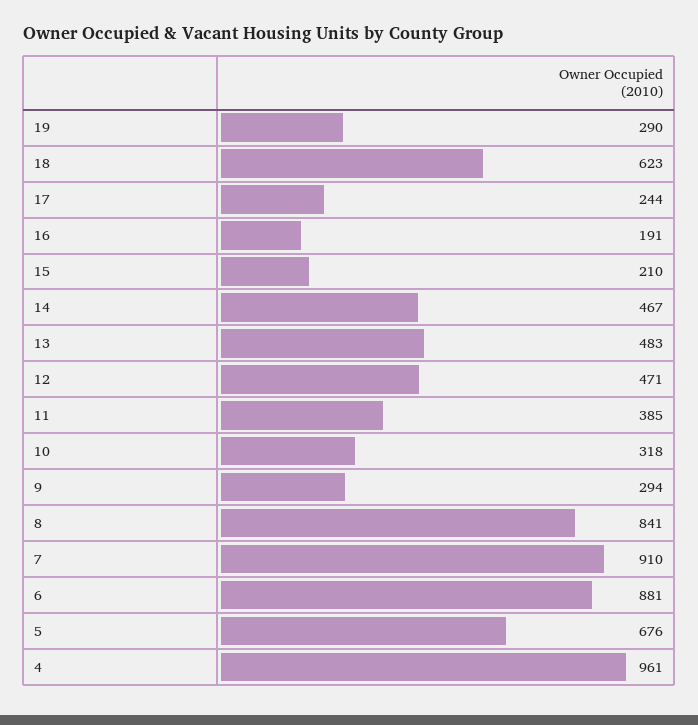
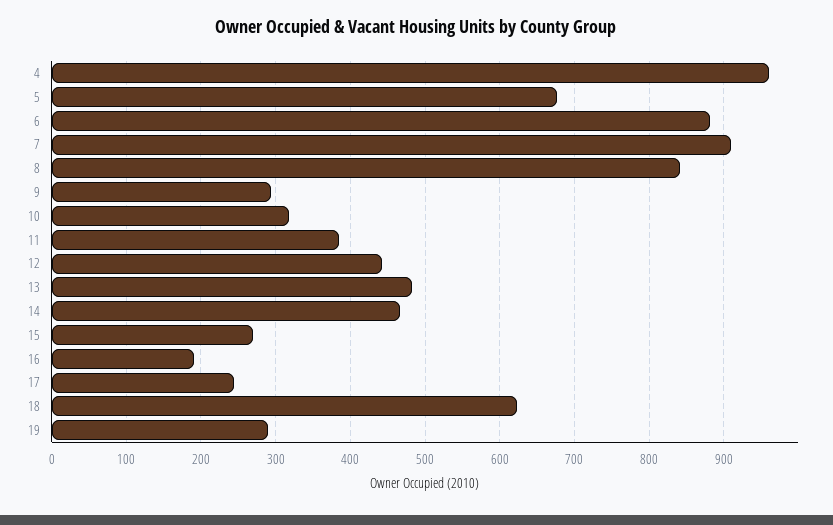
  {
    "19": 290,
    "18": 623,
    "17": 244,
    "16": 191,
-   "15": 210,
+   "15": 270,
    "14": 467,
    "13": 483,
-   "12": 471,
+   "12": 440,
    "11": 385,
    "10": 318,
    "9": 294,
    "8": 841,
    "7": 910,
    "6": 881,
    "5": 676,
    "4": 961
  }

